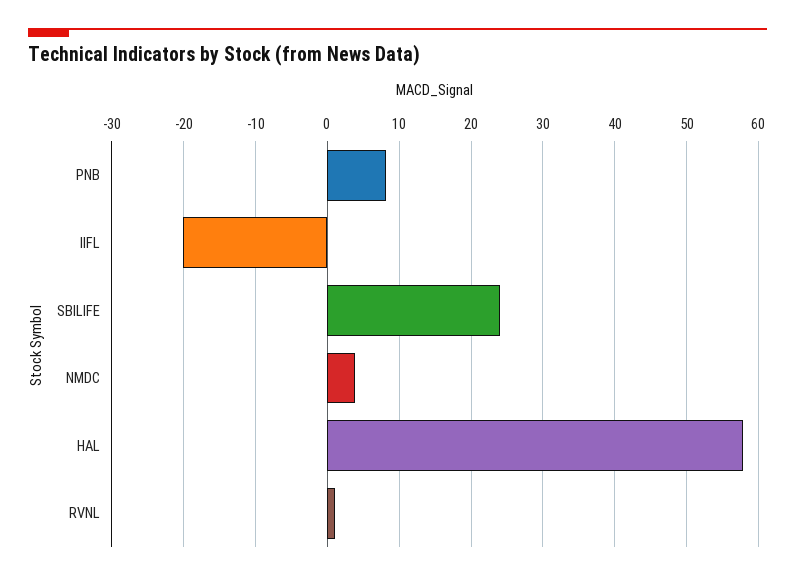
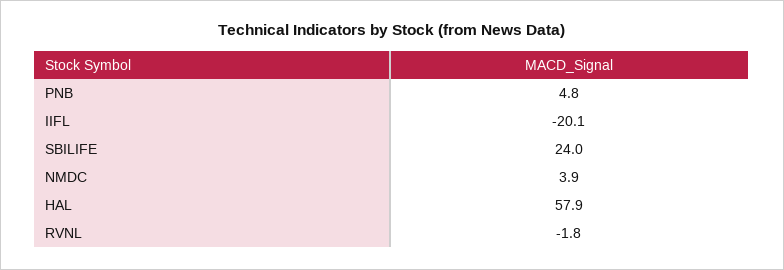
  {
-   "PNB": 8,
+   "PNB": 4.8,
    "IIFL": -20.1,
    "SBILIFE": 24,
    "NMDC": 3.9,
    "HAL": 57.9,
-   "RVNL": 1
+   "RVNL": -1.8
  }

